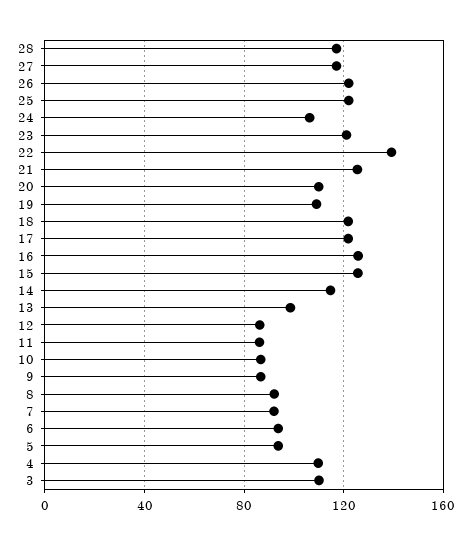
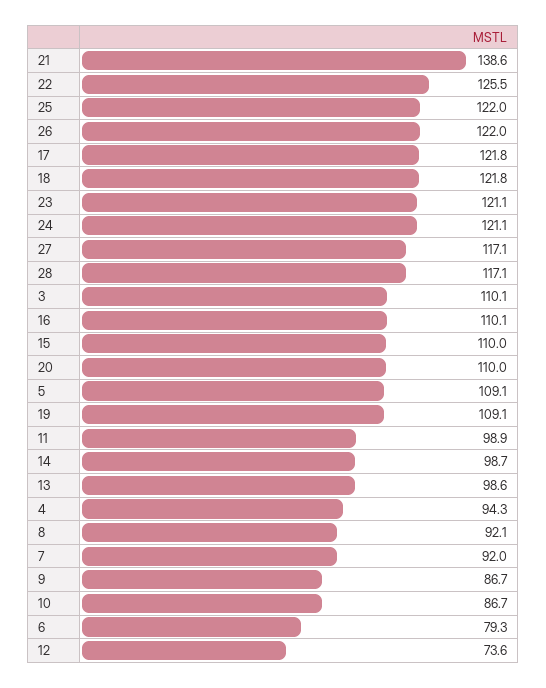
  {
    "28": 117.1,
    "27": 117.1,
    "26": 122,
    "25": 122,
-   "24": 105,
+   "24": 121.1,
    "23": 121.1,
-   "22": 140,
+   "22": 125.5,
-   "21": 125,
+   "21": 138.6,
    "20": 110,
    "19": 109.1,
    "18": 121.8,
    "17": 121.8,
-   "16": 125,
+   "16": 110.1,
-   "15": 125,
+   "15": 110,
-   "14": 115,
+   "14": 98.7,
    "13": 98.6,
-   "12": 85,
+   "12": 73.6,
-   "11": 85,
+   "11": 98.9,
    "10": 86.7,
    "9": 86.7,
    "8": 92.1,
    "7": 92,
-   "6": 95,
+   "6": 79.3,
-   "5": 95,
+   "5": 109.1,
-   "4": 110,
+   "4": 94.3,
    "3": 110.1
  }

